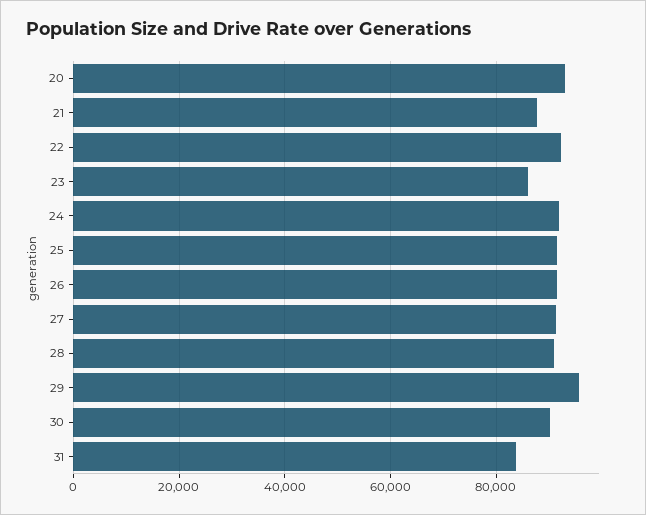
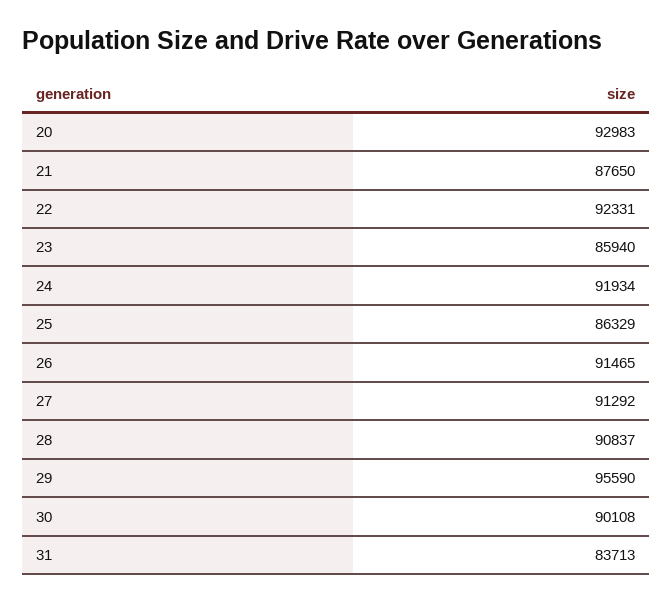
  {
    "20": 92983,
    "21": 87650,
    "22": 92331,
    "23": 85940,
    "24": 91934,
-   "25": 92000,
+   "25": 86329,
    "26": 91465,
    "27": 91292,
    "28": 90837,
    "29": 95590,
    "30": 90108,
    "31": 83713
  }

